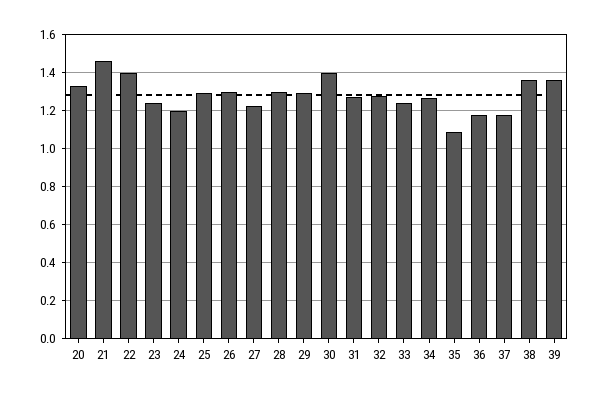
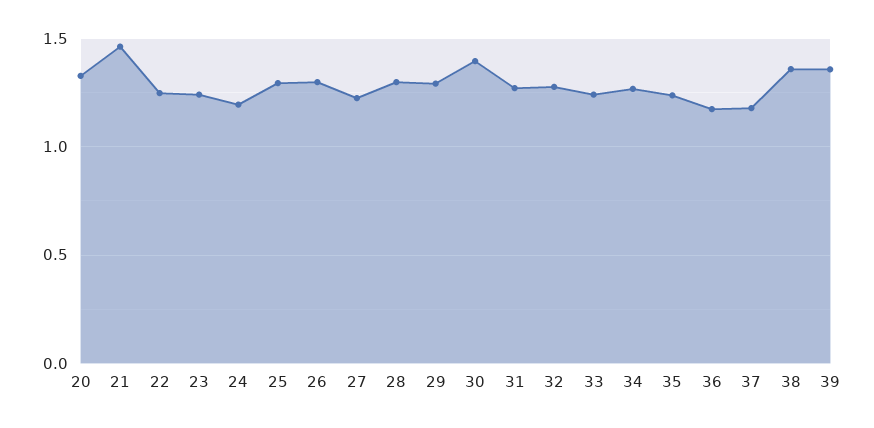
  {
    "20": 1.35,
    "21": 1.45,
-   "22": 1.4,
+   "22": 1.25,
    "23": 1.25,
    "24": 1.2,
    "25": 1.3,
    "26": 1.3,
    "27": 1.25,
    "28": 1.3,
    "29": 1.3,
    "30": 1.4,
    "31": 1.25,
    "32": 1.3,
    "33": 1.25,
    "34": 1.25,
-   "35": 1.1,
+   "35": 1.25,
    "36": 1.2,
    "37": 1.2,
    "38": 1.35,
    "39": 1.35
  }

